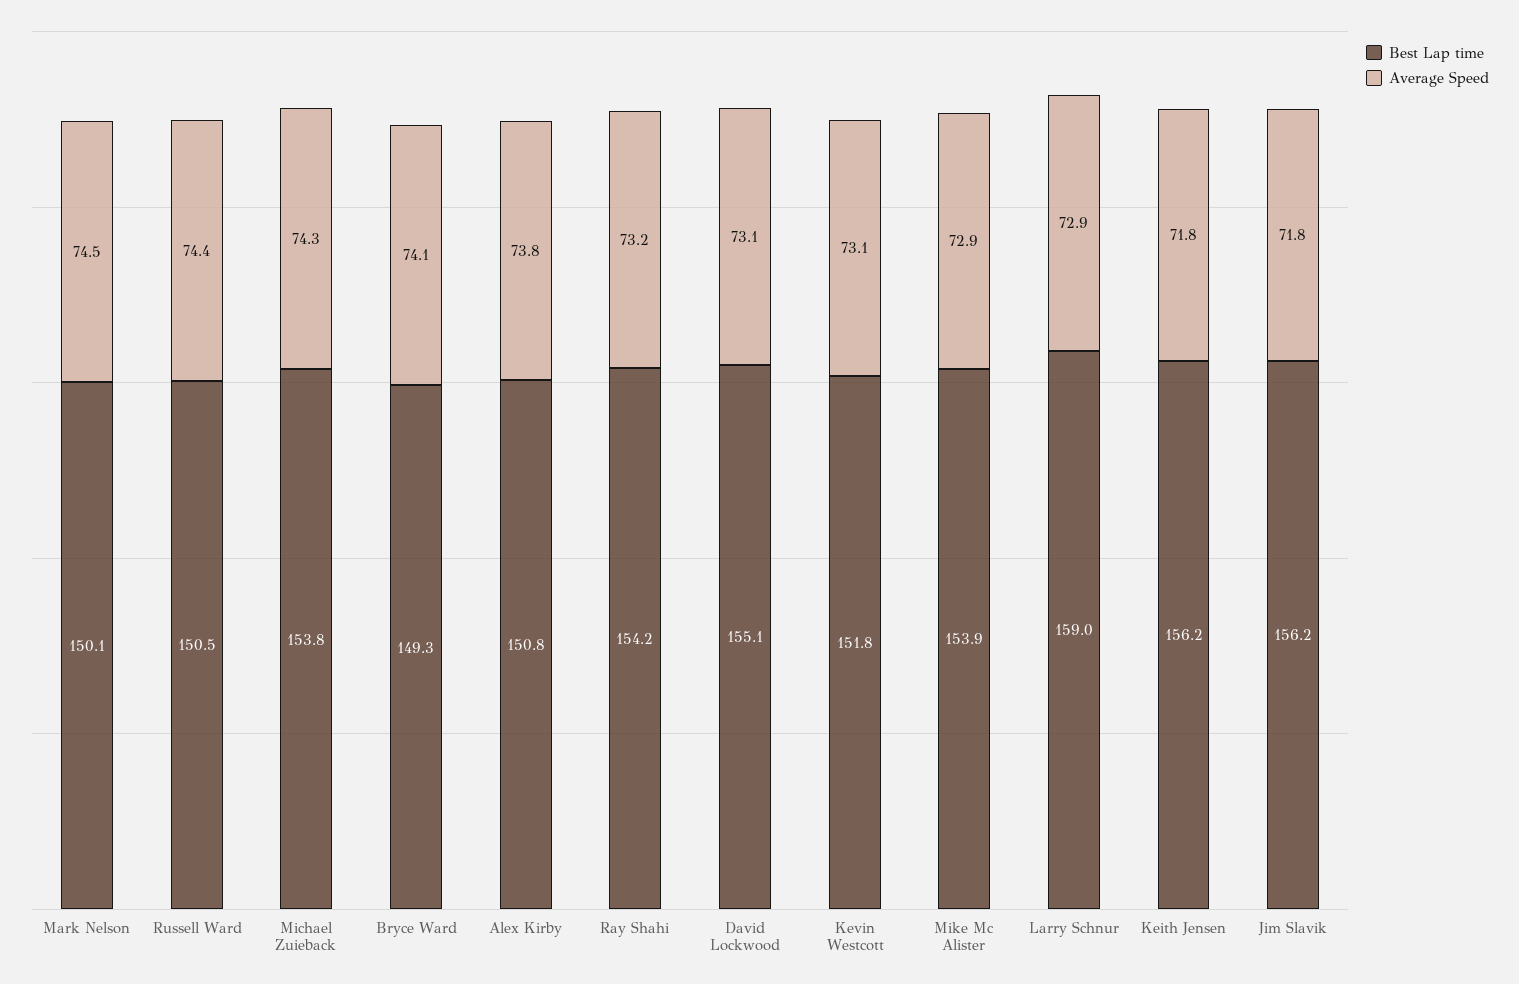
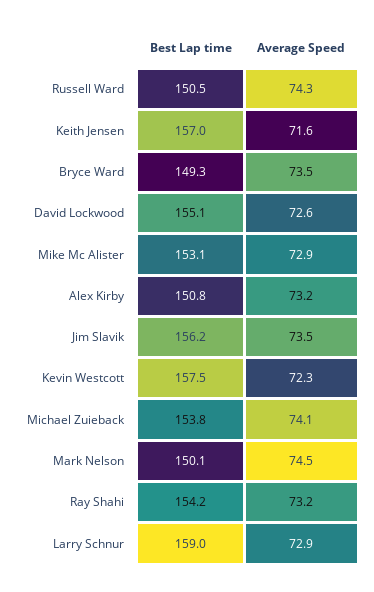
  {
    "Best Lap time": {
      "Mark Nelson": 150.1,
      "Russell Ward": 150.5,
      "Michael Zuieback": 153.8,
      "Bryce Ward": 149.3,
      "Alex Kirby": 150.8,
      "Ray Shahi": 154.2,
      "David Lockwood": 155.1,
-     "Kevin Westcott": 151.8,
+     "Kevin Westcott": 157.5,
-     "Mike Mc Alister": 153.9,
+     "Mike Mc Alister": 153.1,
      "Larry Schnur": 159,
-     "Keith Jensen": 156.2,
+     "Keith Jensen": 157,
      "Jim Slavik": 156.2
    },
    "Average Speed": {
      "Mark Nelson": 74.5,
-     "Russell Ward": 74.4,
+     "Russell Ward": 74.3,
-     "Michael Zuieback": 74.3,
+     "Michael Zuieback": 74.1,
-     "Bryce Ward": 74.1,
+     "Bryce Ward": 73.5,
-     "Alex Kirby": 73.8,
+     "Alex Kirby": 73.2,
      "Ray Shahi": 73.2,
-     "David Lockwood": 73.1,
+     "David Lockwood": 72.6,
-     "Kevin Westcott": 73.1,
+     "Kevin Westcott": 72.3,
      "Mike Mc Alister": 72.9,
      "Larry Schnur": 72.9,
-     "Keith Jensen": 71.8,
+     "Keith Jensen": 71.6,
-     "Jim Slavik": 71.8
+     "Jim Slavik": 73.5
    }
  }

